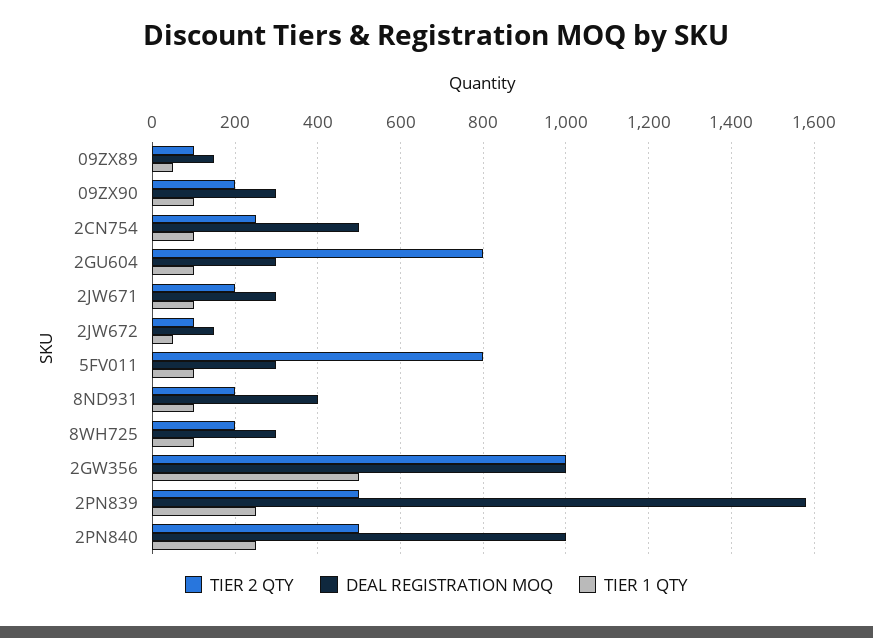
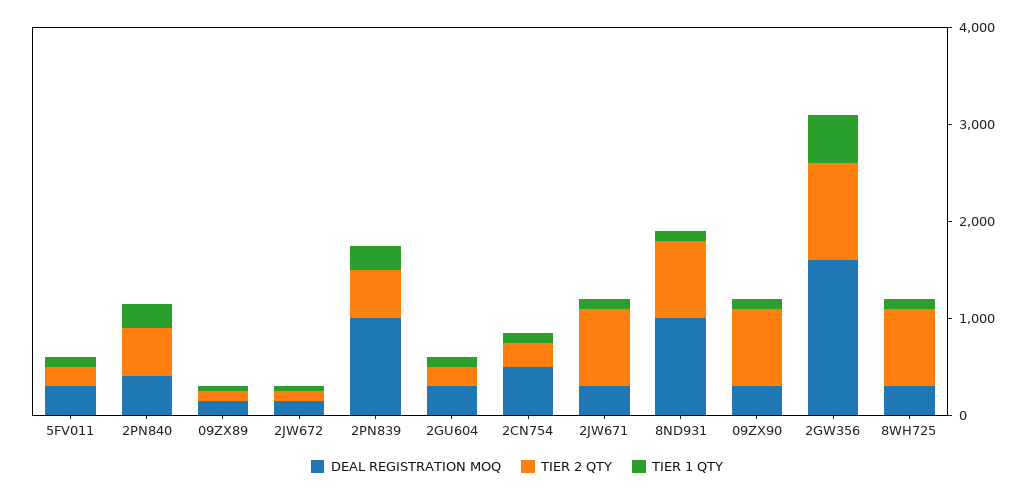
  {
    "TIER 2 QTY": {
      "09ZX89": 100,
-     "09ZX90": 200,
+     "09ZX90": 800,
      "2CN754": 260,
-     "2GU604": 800,
+     "2GU604": 200,
-     "2JW671": 200,
+     "2JW671": 800,
      "2JW672": 100,
-     "5FV011": 800,
+     "5FV011": 200,
-     "8ND931": 200,
+     "8ND931": 800,
-     "8WH725": 200,
+     "8WH725": 800,
      "2GW356": 1000,
      "2PN839": 500,
      "2PN840": 500
    },
    "DEAL REGISTRATION MOQ": {
      "09ZX89": 160,
      "09ZX90": 300,
      "2CN754": 500,
      "2GU604": 300,
      "2JW671": 300,
      "2JW672": 160,
      "5FV011": 300,
-     "8ND931": 400,
+     "8ND931": 1000,
      "8WH725": 300,
-     "2GW356": 1000,
+     "2GW356": 1600,
-     "2PN839": 1580,
+     "2PN839": 1000,
-     "2PN840": 1000
+     "2PN840": 400
    },
    "TIER 1 QTY": {
      "09ZX89": 60,
      "09ZX90": 100,
      "2CN754": 100,
      "2GU604": 100,
      "2JW671": 100,
      "2JW672": 60,
      "5FV011": 100,
      "8ND931": 100,
      "8WH725": 100,
      "2GW356": 500,
      "2PN839": 260,
      "2PN840": 260
    }
  }

